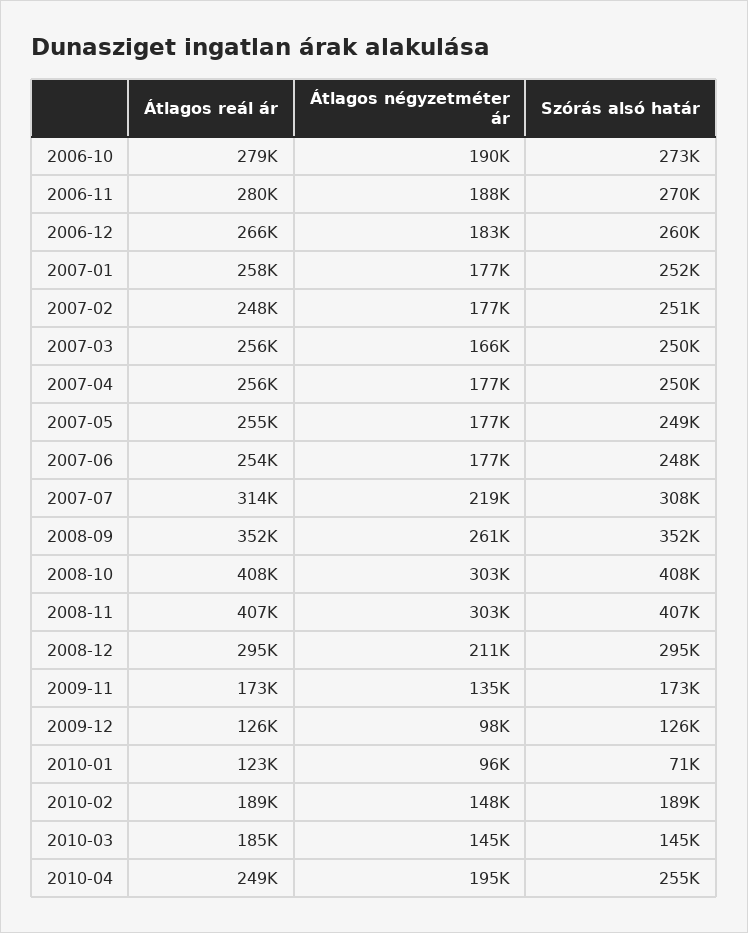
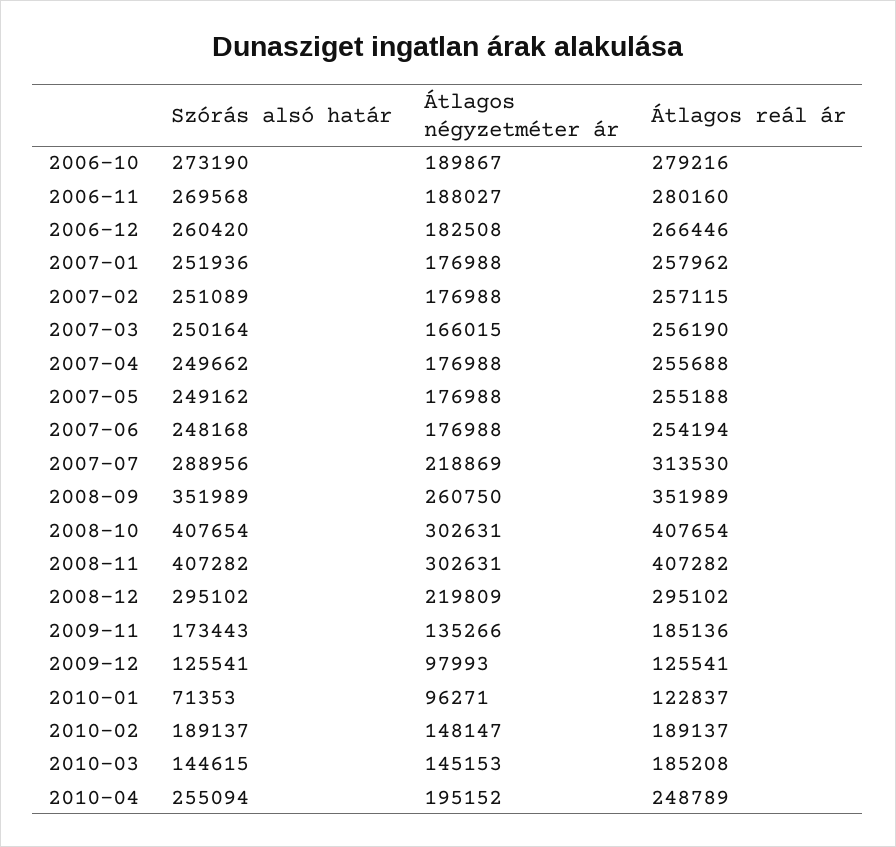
  {
    "Átlagos reál ár": {
      "2006-10": 279216,
      "2006-11": 280160,
      "2006-12": 266446,
      "2007-01": 257962,
-     "2007-02": 248000,
+     "2007-02": 257115,
      "2007-03": 256190,
      "2007-04": 255688,
      "2007-05": 255188,
      "2007-06": 254194,
      "2007-07": 313530,
      "2008-09": 351989,
      "2008-10": 407654,
      "2008-11": 407282,
      "2008-12": 295102,
-     "2009-11": 173000,
+     "2009-11": 185136,
      "2009-12": 125541,
      "2010-01": 122837,
      "2010-02": 189137,
      "2010-03": 185208,
      "2010-04": 248789
    },
    "Átlagos négyzetméter ár": {
      "2006-10": 189867,
      "2006-11": 188027,
      "2006-12": 182508,
      "2007-01": 176988,
      "2007-02": 176988,
      "2007-03": 166015,
      "2007-04": 176988,
      "2007-05": 176988,
      "2007-06": 176988,
      "2007-07": 218869,
      "2008-09": 260750,
      "2008-10": 302631,
      "2008-11": 302631,
-     "2008-12": 211000,
+     "2008-12": 219809,
      "2009-11": 135266,
      "2009-12": 97993,
      "2010-01": 96271,
      "2010-02": 148147,
      "2010-03": 145153,
      "2010-04": 195152
    },
    "Szórás alsó határ": {
      "2006-10": 273190,
      "2006-11": 269568,
      "2006-12": 260420,
      "2007-01": 251936,
      "2007-02": 251089,
      "2007-03": 250164,
      "2007-04": 249662,
      "2007-05": 249162,
      "2007-06": 248168,
-     "2007-07": 308000,
+     "2007-07": 288956,
      "2008-09": 351989,
      "2008-10": 407654,
      "2008-11": 407282,
      "2008-12": 295102,
      "2009-11": 173443,
      "2009-12": 125541,
      "2010-01": 71353,
      "2010-02": 189137,
      "2010-03": 144615,
      "2010-04": 255094
    }
  }

